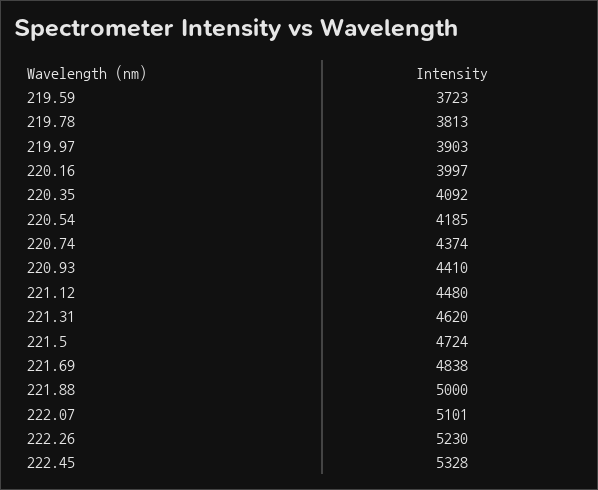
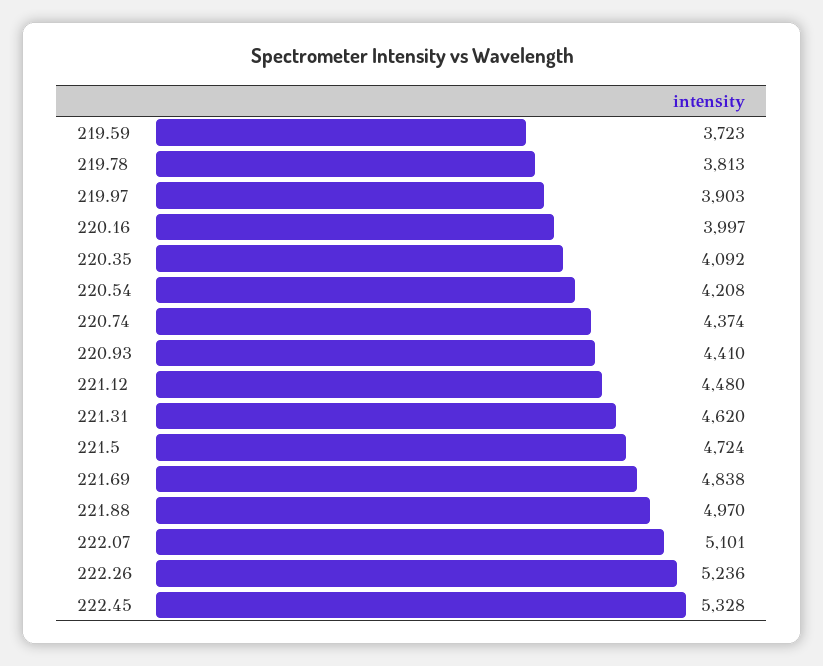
  {
    "219.59": 3723,
    "219.78": 3813,
    "219.97": 3903,
    "220.16": 3997,
    "220.35": 4092,
-   "220.54": 4185,
+   "220.54": 4208,
    "220.74": 4374,
    "220.93": 4410,
    "221.12": 4480,
    "221.31": 4620,
    "221.5": 4724,
    "221.69": 4838,
-   "221.88": 5000,
+   "221.88": 4970,
    "222.07": 5101,
-   "222.26": 5230,
+   "222.26": 5236,
    "222.45": 5328
  }

